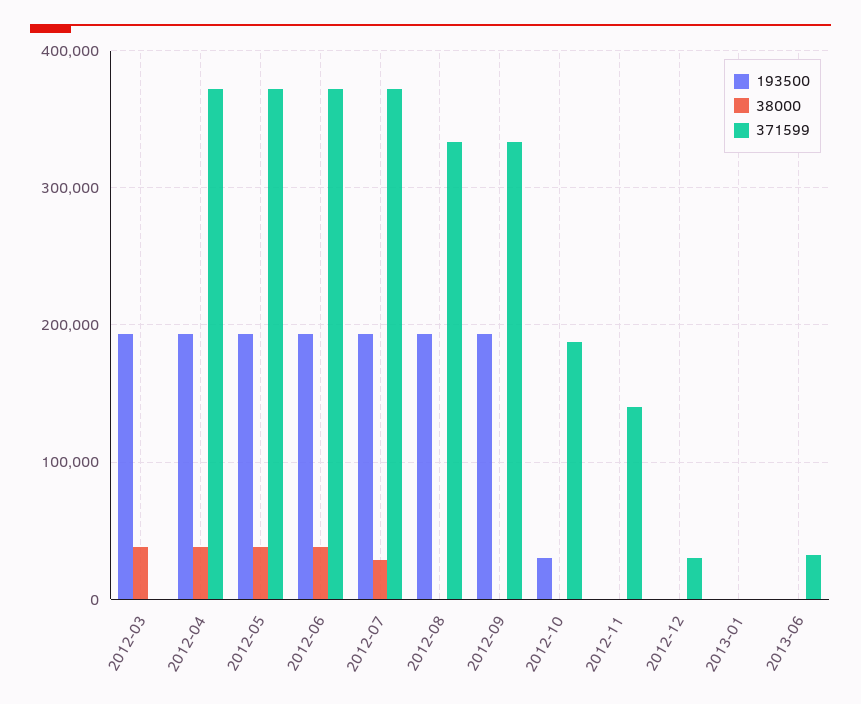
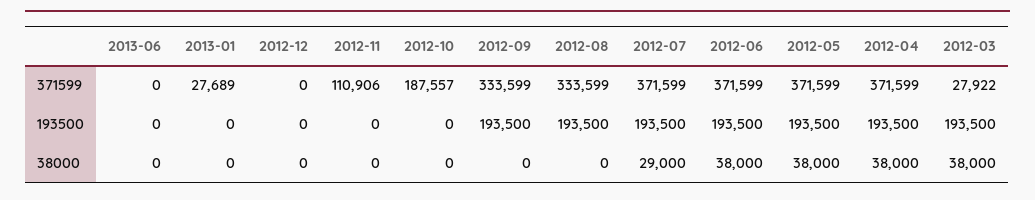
  {
    "193500": {
      "2012-03": 193500,
      "2012-04": 193500,
      "2012-05": 193500,
      "2012-06": 193500,
      "2012-07": 193500,
      "2012-08": 193500,
      "2012-09": 193500,
-     "2012-10": 30000,
+     "2012-10": 0,
      "2012-11": 0,
      "2012-12": 0,
      "2013-01": 0,
      "2013-06": 0
    },
    "38000": {
      "2012-03": 38000,
      "2012-04": 38000,
      "2012-05": 38000,
      "2012-06": 38000,
      "2012-07": 29000,
      "2012-08": 0,
      "2012-09": 0,
      "2012-10": 0,
      "2012-11": 0,
      "2012-12": 0,
      "2013-01": 0,
      "2013-06": 0
    },
    "371599": {
-     "2012-03": 0,
+     "2012-03": 27922,
      "2012-04": 371599,
      "2012-05": 371599,
      "2012-06": 371599,
      "2012-07": 371599,
      "2012-08": 333599,
      "2012-09": 333599,
      "2012-10": 187557,
-     "2012-11": 140000,
+     "2012-11": 110906,
-     "2012-12": 30000,
+     "2012-12": 0,
-     "2013-01": 0,
+     "2013-01": 27689,
-     "2013-06": 30000
+     "2013-06": 0
    }
  }

